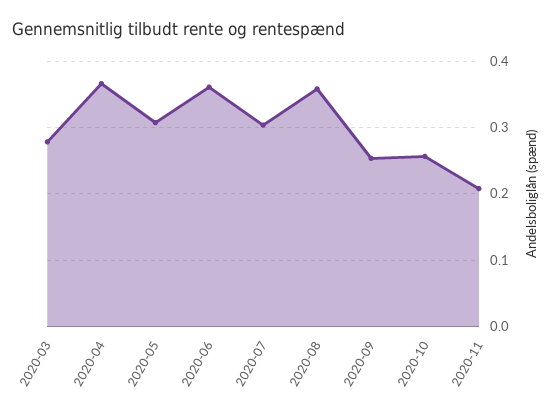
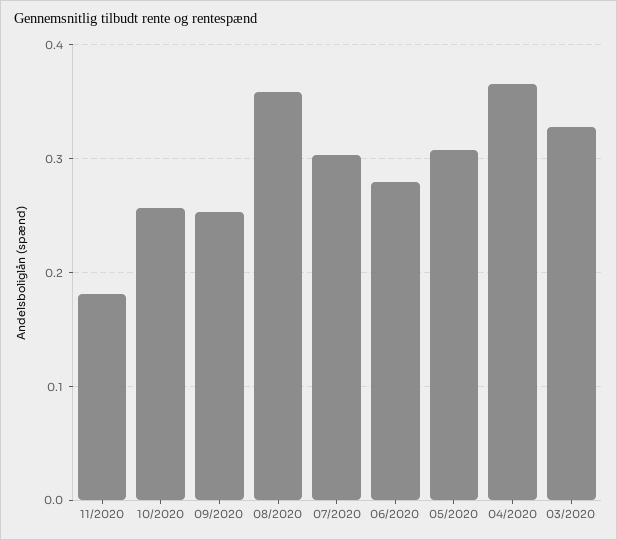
  {
-   "2020-03": 0.28,
+   "2020-03": 0.33,
    "2020-04": 0.37,
    "2020-05": 0.31,
-   "2020-06": 0.36,
+   "2020-06": 0.28,
    "2020-07": 0.3,
    "2020-08": 0.36,
    "2020-09": 0.25,
    "2020-10": 0.26,
-   "2020-11": 0.21
+   "2020-11": 0.18
  }

